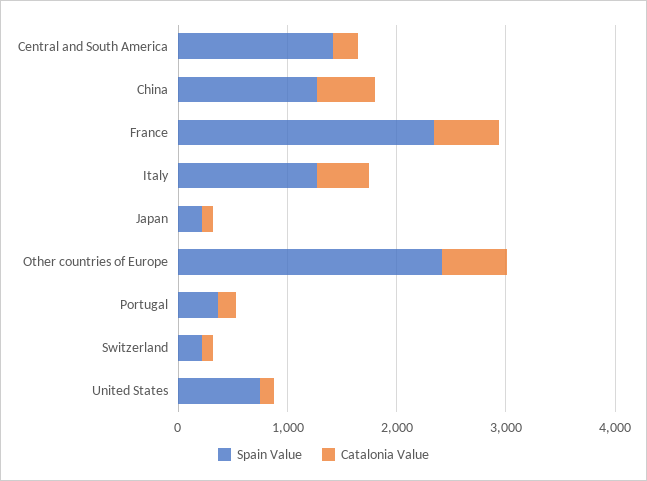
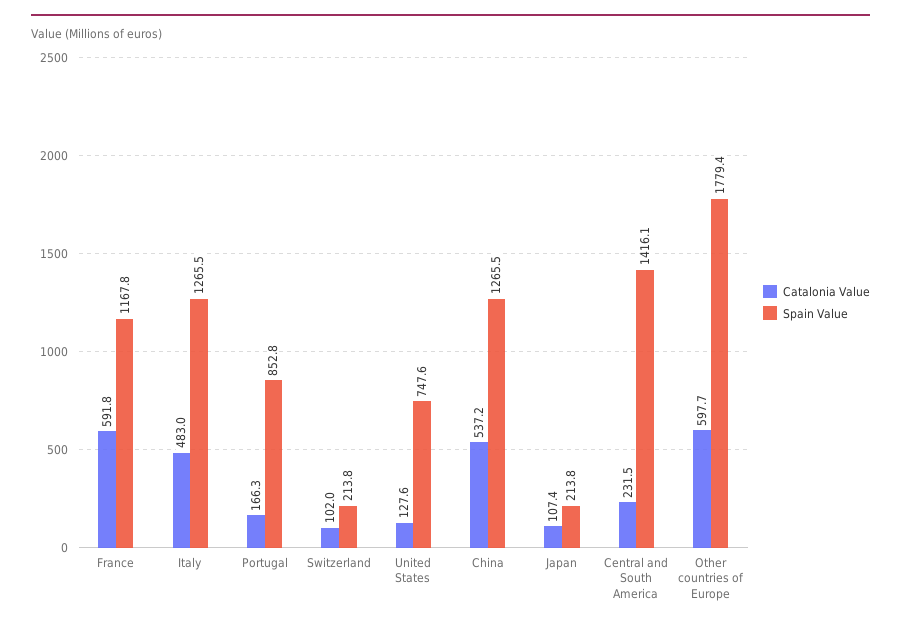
  {
    "Spain Value": {
      "Central and South America": 1416.1,
      "China": 1265.5,
-     "France": 2400,
+     "France": 1167.8,
      "Italy": 1265.5,
      "Japan": 213.8,
-     "Other countries of Europe": 2400,
+     "Other countries of Europe": 1779.4,
-     "Portugal": 400,
+     "Portugal": 852.8,
      "Switzerland": 213.8,
      "United States": 747.6
    },
    "Catalonia Value": {
      "Central and South America": 231.5,
      "China": 537.2,
      "France": 591.8,
      "Italy": 483,
      "Japan": 107.4,
      "Other countries of Europe": 597.7,
      "Portugal": 166.3,
      "Switzerland": 102,
      "United States": 127.6
    }
  }

